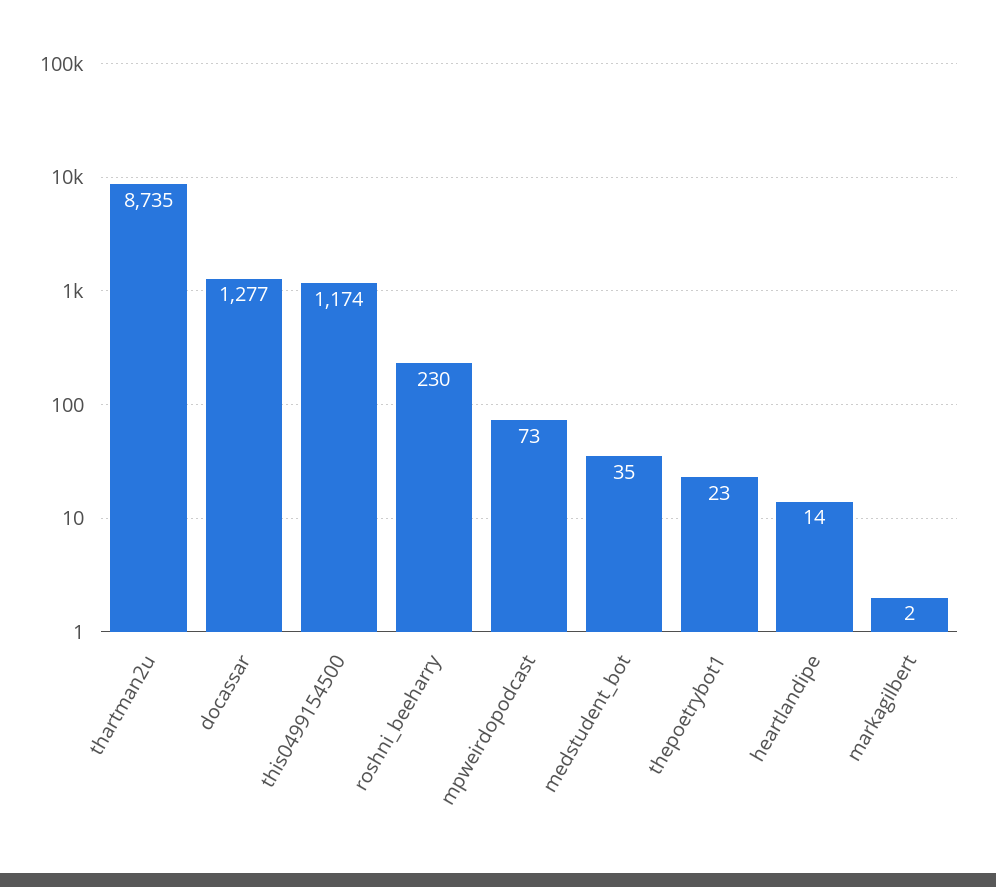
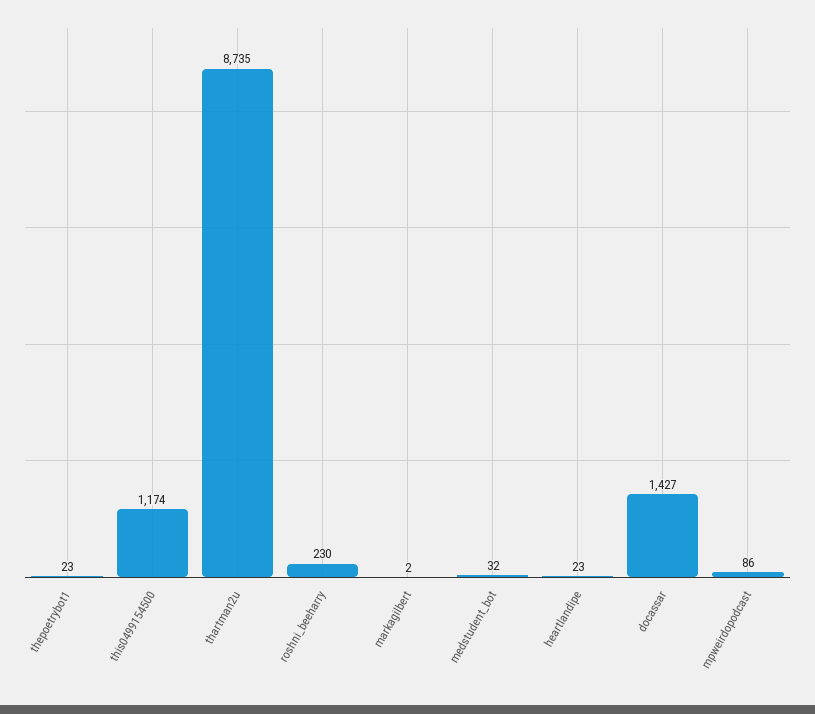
  {
    "thartman2u": 8735,
-   "docassar": 1277,
+   "docassar": 1427,
    "this0499154500": 1174,
    "roshni_beeharry": 230,
-   "mpweirdopodcast": 73,
+   "mpweirdopodcast": 86,
-   "medstudent_bot": 35,
+   "medstudent_bot": 32,
    "thepoetrybot1": 23,
-   "heartlandipe": 14,
+   "heartlandipe": 23,
    "markagilbert": 2
  }

